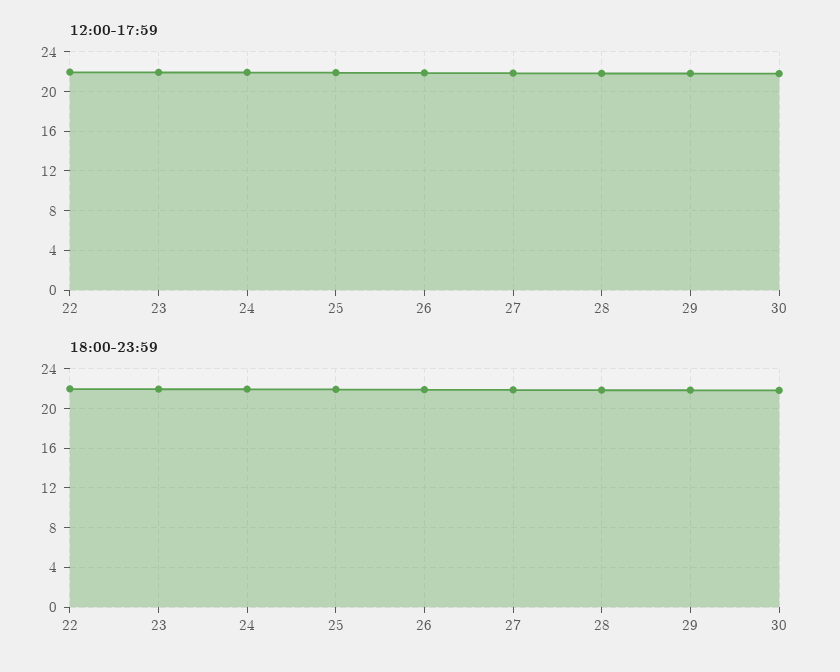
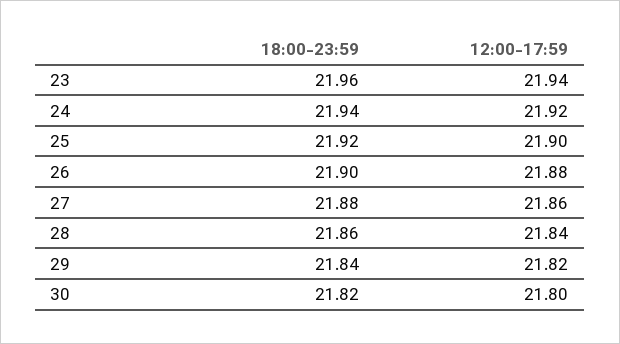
  {
    "12:00-17:59": {
-     "22": 22,
      "23": 21.94,
      "24": 21.92,
      "25": 21.9,
      "26": 21.88,
      "27": 21.86,
      "28": 21.84,
      "29": 21.82,
      "30": 21.8
    },
    "18:00-23:59": {
-     "22": 22,
      "23": 21.96,
      "24": 21.94,
      "25": 21.92,
      "26": 21.9,
      "27": 21.88,
      "28": 21.86,
      "29": 21.84,
      "30": 21.82
    }
  }

